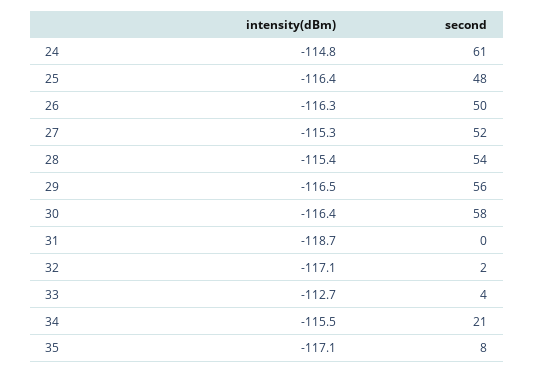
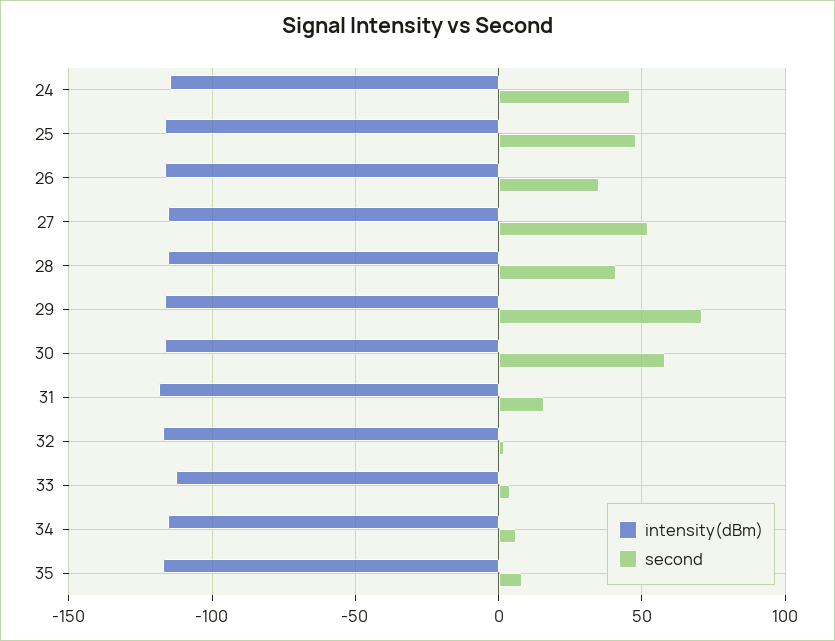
  {
    "intensity(dBm)": {
      "24": -114.8,
      "25": -116.4,
      "26": -116.3,
      "27": -115.3,
      "28": -115.4,
      "29": -116.5,
      "30": -116.4,
      "31": -118.7,
      "32": -117.1,
      "33": -112.7,
      "34": -115.5,
      "35": -117.1
    },
    "second": {
-     "24": 61,
+     "24": 45,
      "25": 48,
-     "26": 50,
+     "26": 35,
      "27": 52,
-     "28": 54,
+     "28": 40,
-     "29": 56,
+     "29": 70,
      "30": 58,
-     "31": 0,
+     "31": 15,
      "32": 2,
      "33": 4,
-     "34": 21,
+     "34": 5,
      "35": 8
    }
  }

